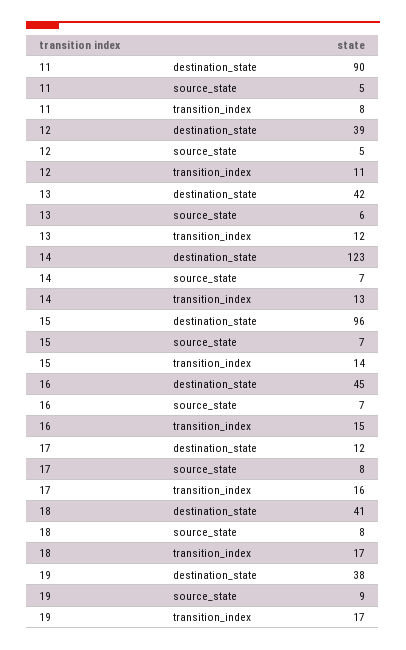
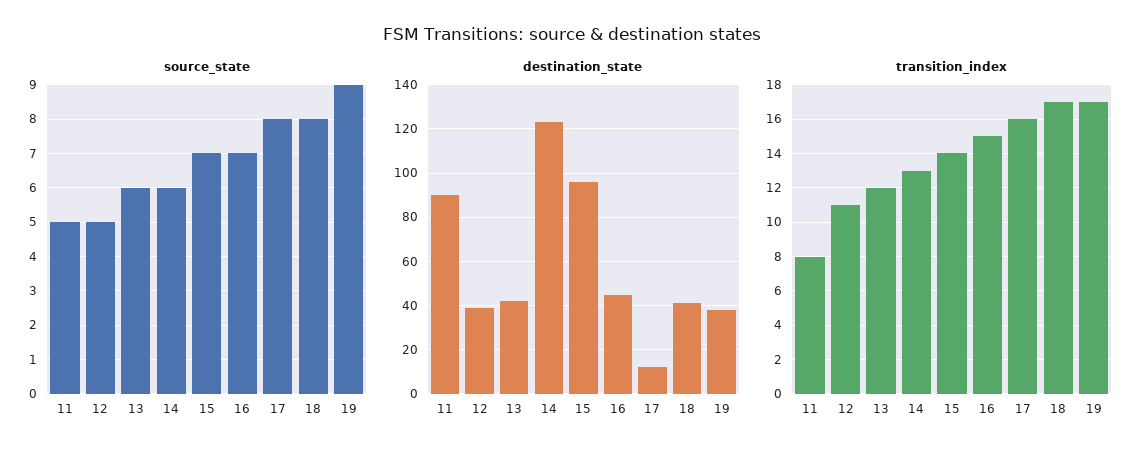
  {
    "destination_state": {
      "11": 90,
      "12": 39,
      "13": 42,
      "14": 123,
      "15": 96,
      "16": 45,
      "17": 12,
      "18": 41,
      "19": 38
    },
    "source_state": {
      "11": 5,
      "12": 5,
      "13": 6,
-     "14": 7,
+     "14": 6,
      "15": 7,
      "16": 7,
      "17": 8,
      "18": 8,
      "19": 9
    },
    "transition_index": {
      "11": 8,
      "12": 11,
      "13": 12,
      "14": 13,
      "15": 14,
      "16": 15,
      "17": 16,
      "18": 17,
      "19": 17
    }
  }

